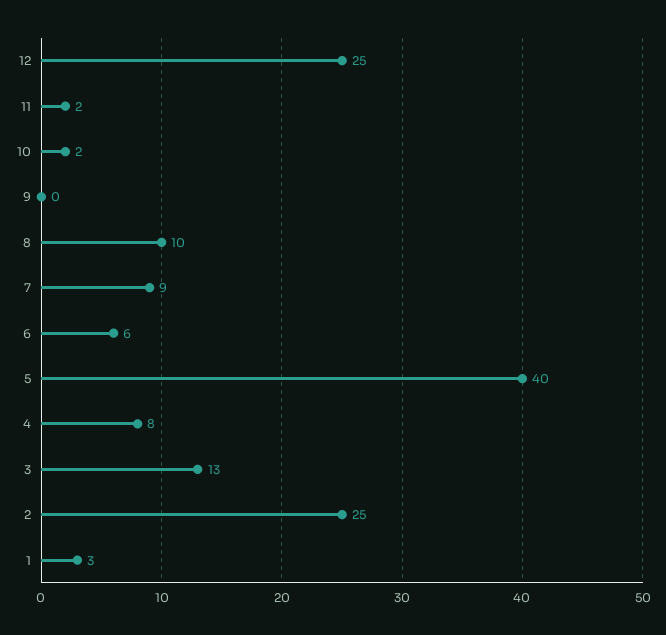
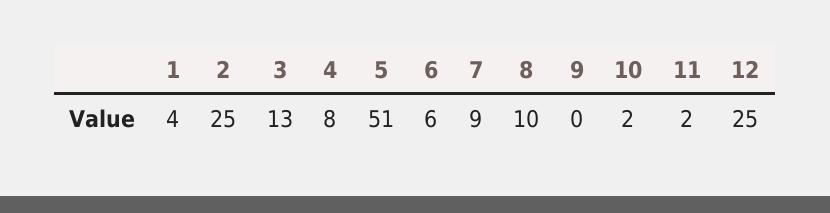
  {
    "12": 25,
    "11": 2,
    "10": 2,
    "9": 0,
    "8": 10,
    "7": 9,
    "6": 6,
-   "5": 40,
+   "5": 51,
    "4": 8,
    "3": 13,
    "2": 25,
-   "1": 3
+   "1": 4
  }

